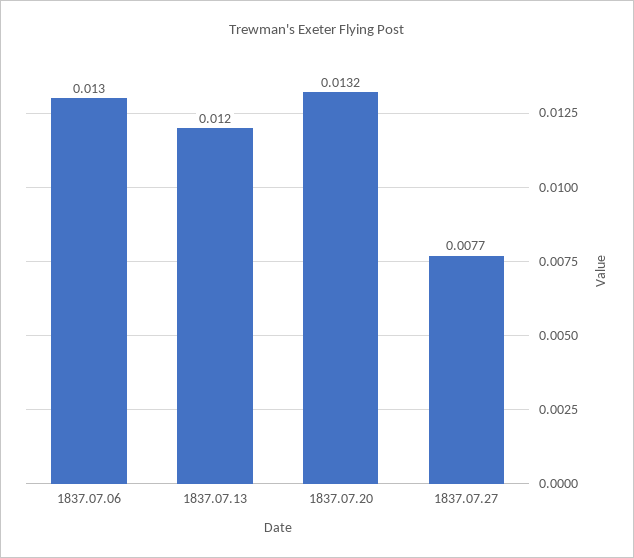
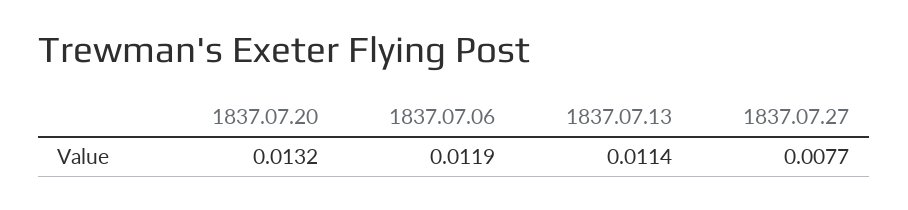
  {
-   "1837.07.06": 0.013,
+   "1837.07.06": 0.0119,
-   "1837.07.13": 0.012,
+   "1837.07.13": 0.0114,
    "1837.07.20": 0.0132,
    "1837.07.27": 0.0077
  }

